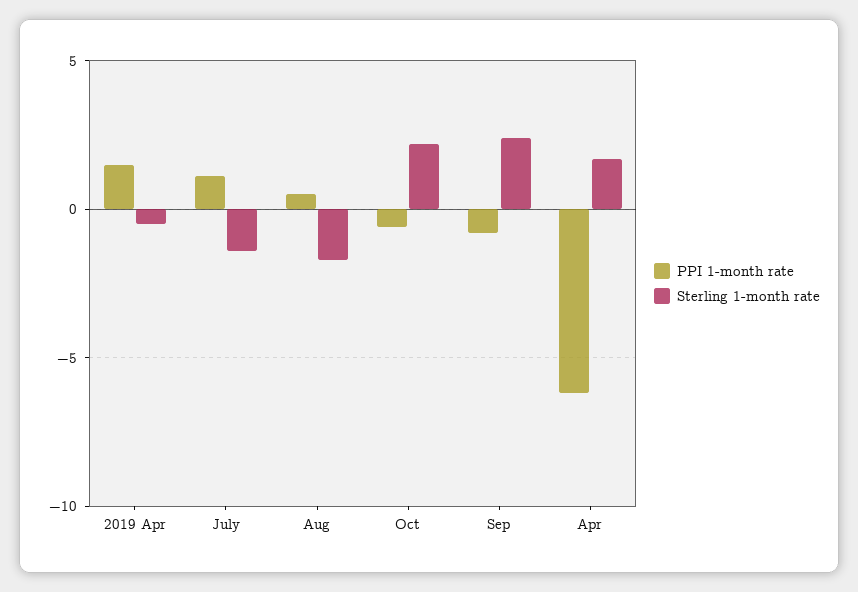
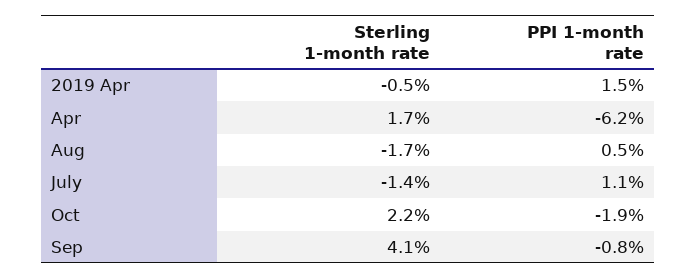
  {
    "PPI 1-month rate": {
      "2019 Apr": 1.5,
      "July": 1.1,
      "Aug": 0.5,
-     "Oct": -0.5,
+     "Oct": -1.9,
      "Sep": -0.8,
      "Apr": -6.2
    },
    "Sterling 1-month rate": {
      "2019 Apr": -0.5,
      "July": -1.4,
      "Aug": -1.7,
      "Oct": 2.2,
-     "Sep": 2.5,
+     "Sep": 4.1,
      "Apr": 1.7
    }
  }

